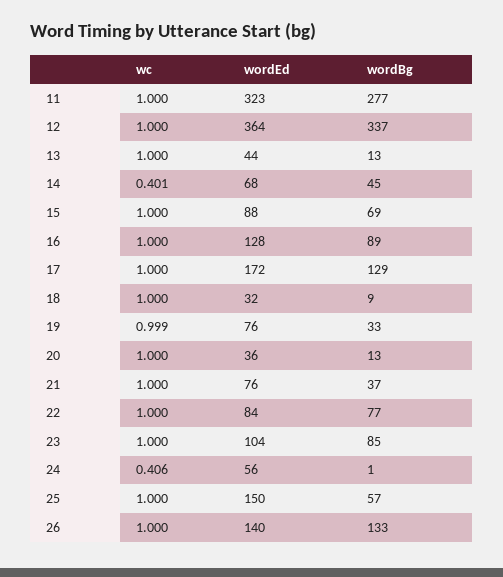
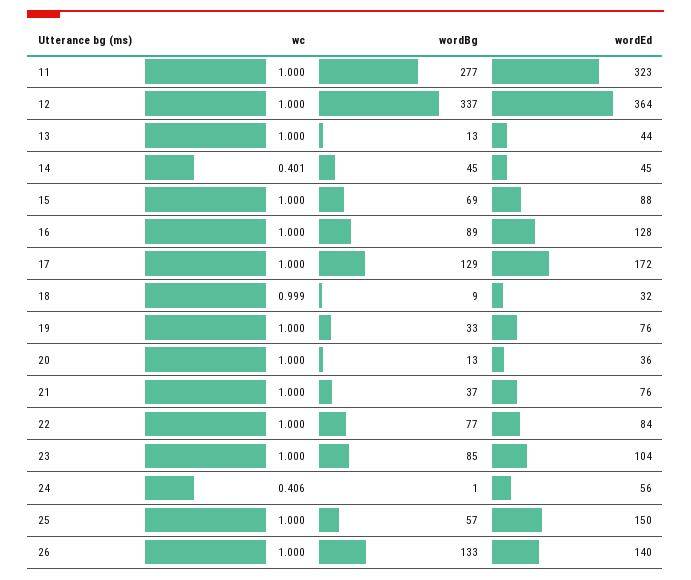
  {
    "wc": {
      "11": 1,
      "12": 1,
      "13": 1,
      "14": 0.401,
      "15": 1,
      "16": 1,
      "17": 1,
-     "18": 1,
+     "18": 0.999,
-     "19": 0.999,
+     "19": 1,
      "20": 1,
      "21": 1,
      "22": 1,
      "23": 1,
      "24": 0.406,
      "25": 1,
      "26": 1
    },
    "wordEd": {
      "11": 323,
      "12": 364,
      "13": 44,
-     "14": 68,
+     "14": 45,
      "15": 88,
      "16": 128,
      "17": 172,
      "18": 32,
      "19": 76,
      "20": 36,
      "21": 76,
      "22": 84,
      "23": 104,
      "24": 56,
      "25": 150,
      "26": 140
    },
    "wordBg": {
      "11": 277,
      "12": 337,
      "13": 13,
      "14": 45,
      "15": 69,
      "16": 89,
      "17": 129,
      "18": 9,
      "19": 33,
      "20": 13,
      "21": 37,
      "22": 77,
      "23": 85,
      "24": 1,
      "25": 57,
      "26": 133
    }
  }

